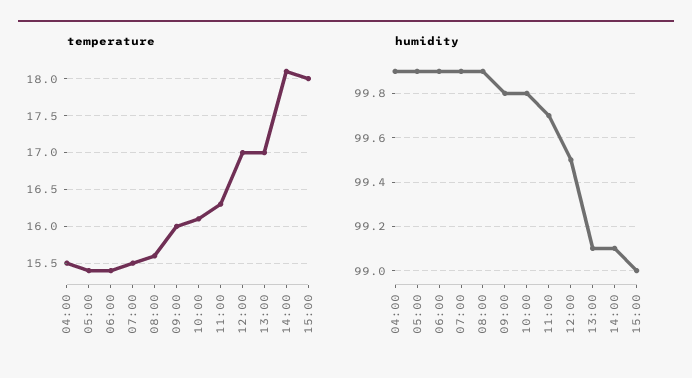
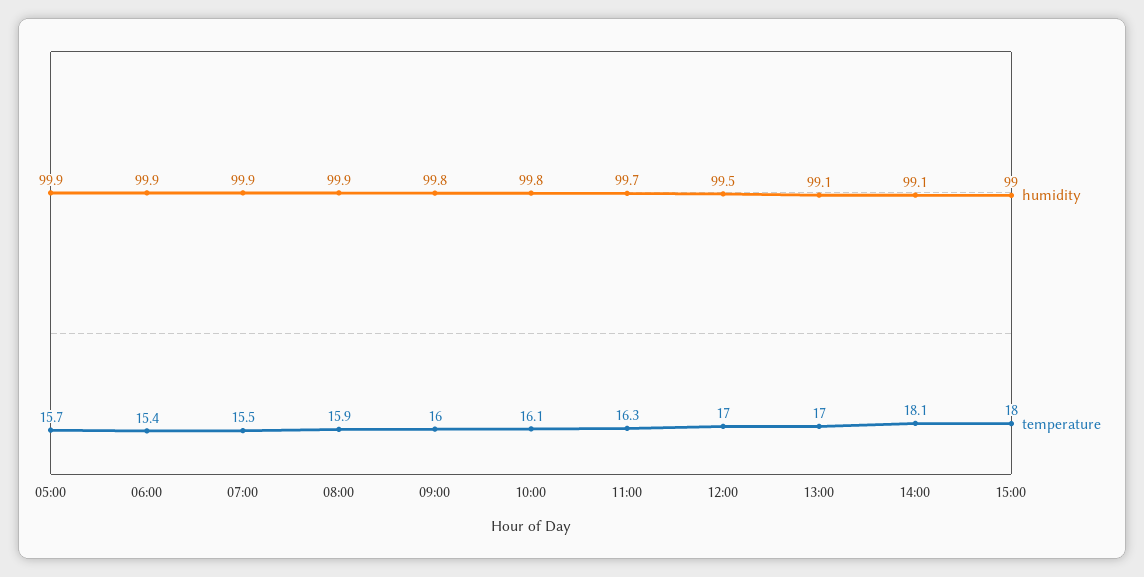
  {
    "temperature": {
-     "04:00": 15.5,
-     "05:00": 15.4,
+     "05:00": 15.7,
      "06:00": 15.4,
      "07:00": 15.5,
-     "08:00": 15.6,
+     "08:00": 15.9,
      "09:00": 16,
      "10:00": 16.1,
      "11:00": 16.3,
      "12:00": 17,
      "13:00": 17,
      "14:00": 18.1,
      "15:00": 18
    },
    "humidity": {
-     "04:00": 99.9,
      "05:00": 99.9,
      "06:00": 99.9,
      "07:00": 99.9,
      "08:00": 99.9,
      "09:00": 99.8,
      "10:00": 99.8,
      "11:00": 99.7,
      "12:00": 99.5,
      "13:00": 99.1,
      "14:00": 99.1,
      "15:00": 99
    }
  }

